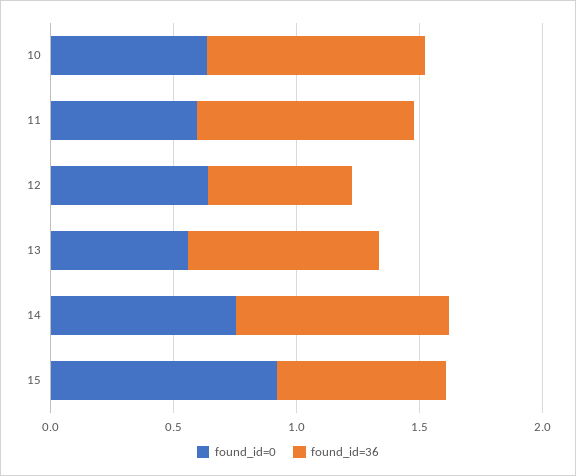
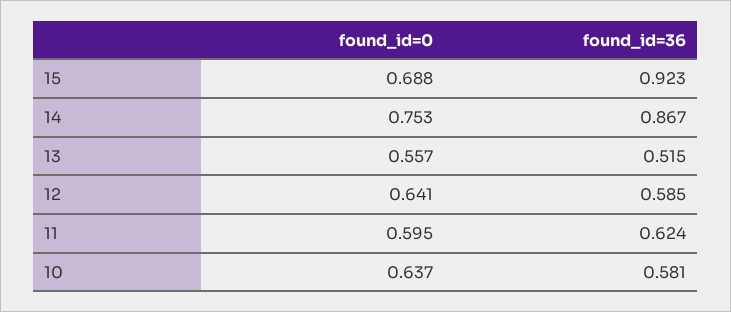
  {
    "found_id=0": {
      "10": 0.637,
      "11": 0.595,
      "12": 0.641,
      "13": 0.557,
      "14": 0.753,
-     "15": 0.9
+     "15": 0.688
    },
    "found_id=36": {
-     "10": 0.9,
+     "10": 0.581,
-     "11": 0.9,
+     "11": 0.624,
      "12": 0.585,
-     "13": 0.8,
+     "13": 0.515,
      "14": 0.867,
-     "15": 0.7
+     "15": 0.923
    }
  }

